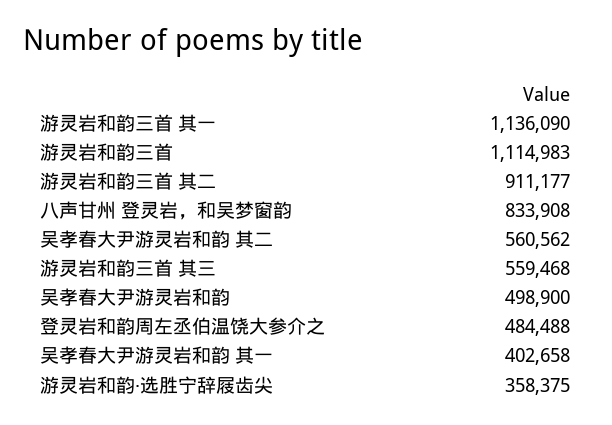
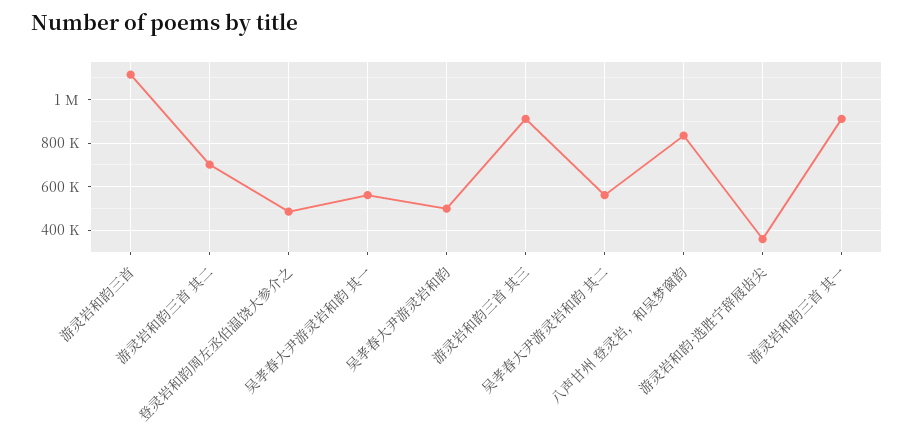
  {
-   "游灵岩和韵三首 其一": 1136090,
+   "游灵岩和韵三首 其一": 900000,
    "游灵岩和韵三首": 1114983,
-   "游灵岩和韵三首 其二": 911177,
+   "游灵岩和韵三首 其二": 700000,
    "八声甘州 登灵岩，和吴梦窗韵": 833908,
    "吴孝春大尹游灵岩和韵 其二": 560562,
-   "游灵岩和韵三首 其三": 559468,
+   "游灵岩和韵三首 其三": 900000,
    "吴孝春大尹游灵岩和韵": 498900,
    "登灵岩和韵周左丞伯温饶大参介之": 484488,
-   "吴孝春大尹游灵岩和韵 其一": 402658,
+   "吴孝春大尹游灵岩和韵 其一": 550000,
    "游灵岩和韵·选胜宁辞屐齿尖": 358375
  }

